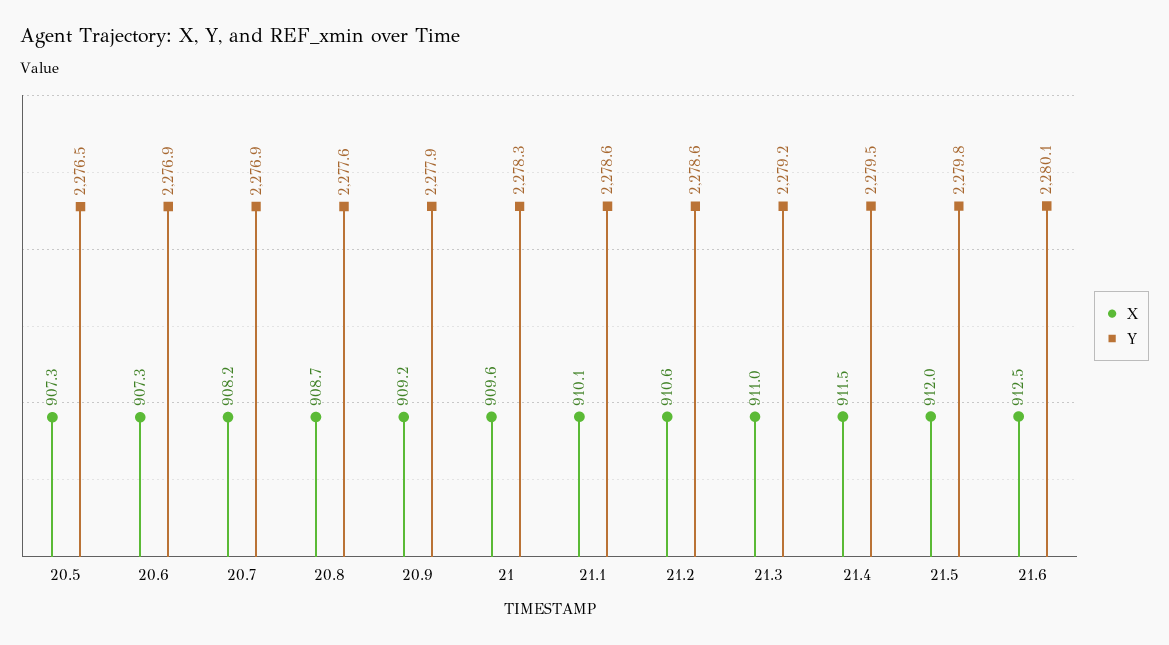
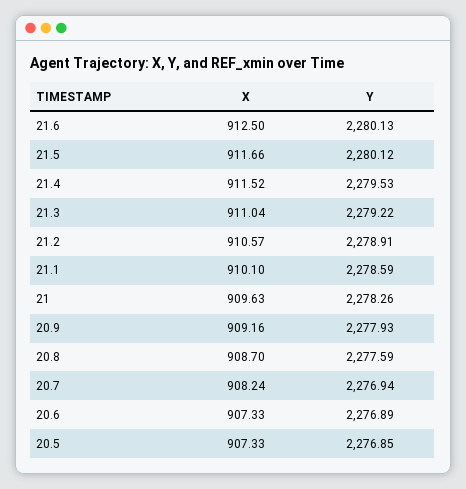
  {
    "X": {
      "20.5": 907.33,
      "20.6": 907.33,
      "20.7": 908.24,
      "20.8": 908.7,
      "20.9": 909.16,
      "21": 909.63,
      "21.1": 910.1,
      "21.2": 910.57,
      "21.3": 911.04,
      "21.4": 911.52,
-     "21.5": 912,
+     "21.5": 911.66,
      "21.6": 912.5
    },
    "Y": {
-     "20.5": 2276.5,
+     "20.5": 2276.85,
      "20.6": 2276.89,
      "20.7": 2276.94,
      "20.8": 2277.59,
      "20.9": 2277.93,
      "21": 2278.26,
      "21.1": 2278.59,
-     "21.2": 2278.6,
+     "21.2": 2278.91,
      "21.3": 2279.22,
      "21.4": 2279.53,
-     "21.5": 2279.8,
+     "21.5": 2280.12,
      "21.6": 2280.13
    }
  }

